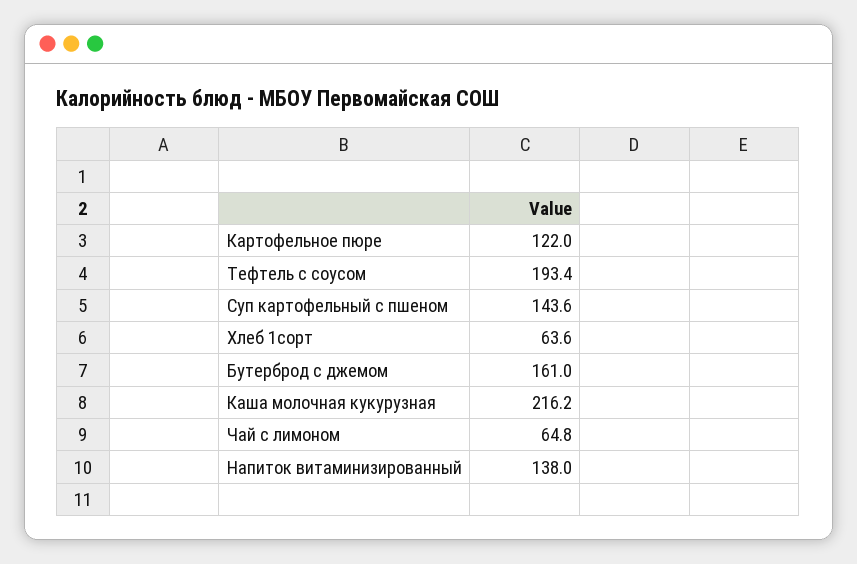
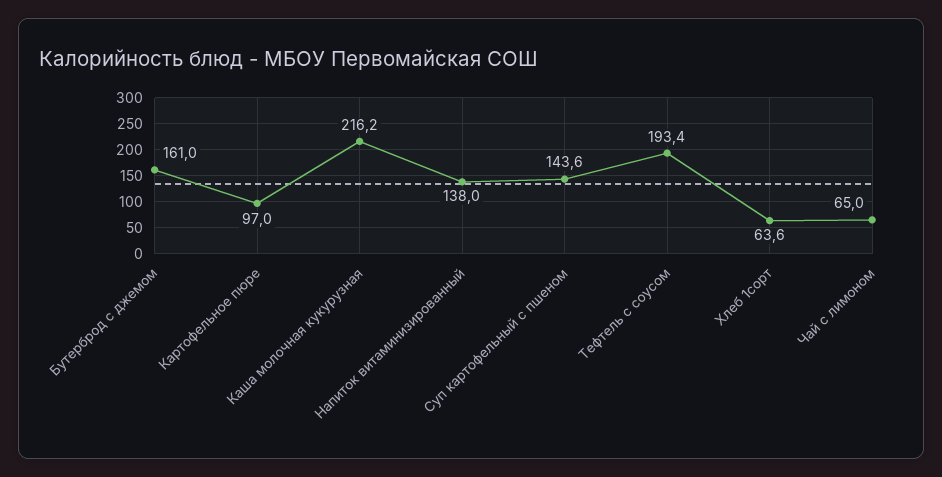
  {
-   "Картофельное пюре": 122,
+   "Картофельное пюре": 97,
    "Тефтель с соусом": 193.4,
    "Суп картофельный с пшеном": 143.6,
    "Хлеб 1сорт": 63.6,
    "Бутерброд с джемом": 161,
    "Каша молочная кукурузная": 216.2,
-   "Чай с лимоном": 64.8,
+   "Чай с лимоном": 65,
    "Напиток витаминизированный": 138
  }

